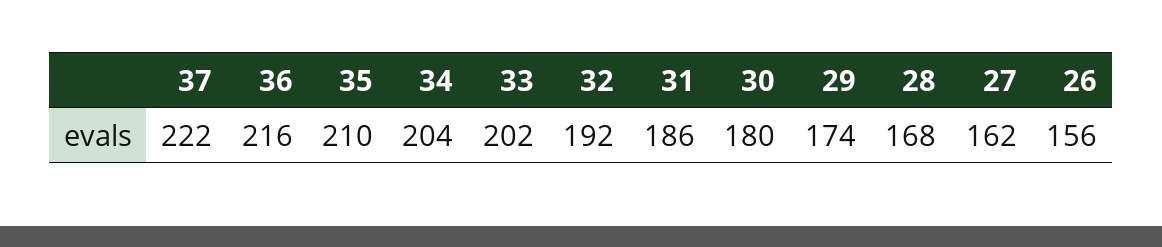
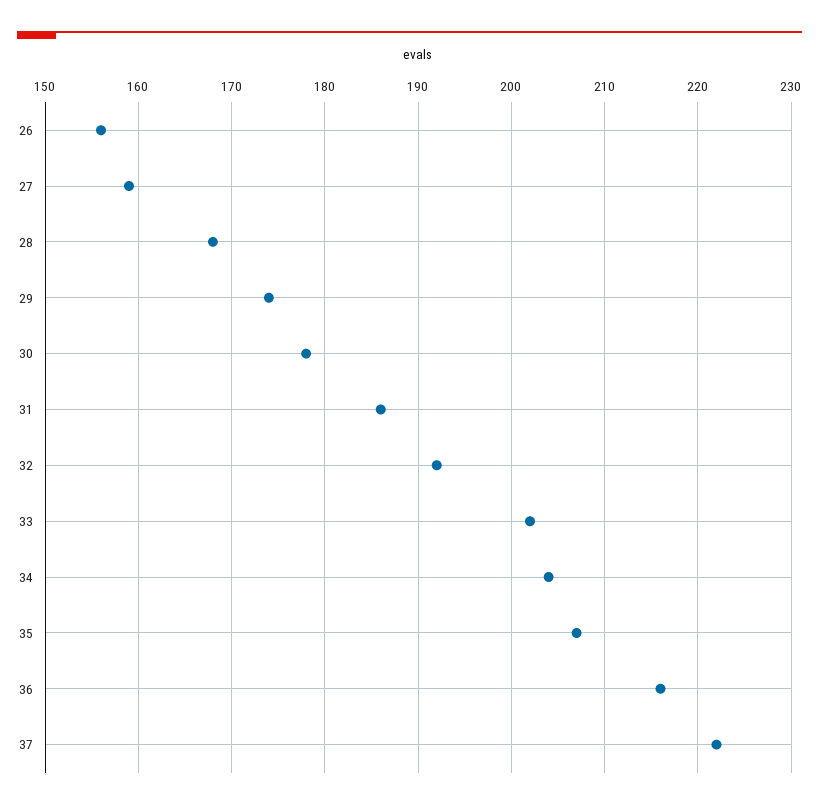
  {
    "37": 222,
    "36": 216,
-   "35": 210,
+   "35": 207,
    "34": 204,
    "33": 202,
    "32": 192,
    "31": 186,
-   "30": 180,
+   "30": 178,
    "29": 174,
    "28": 168,
-   "27": 162,
+   "27": 159,
    "26": 156
  }

